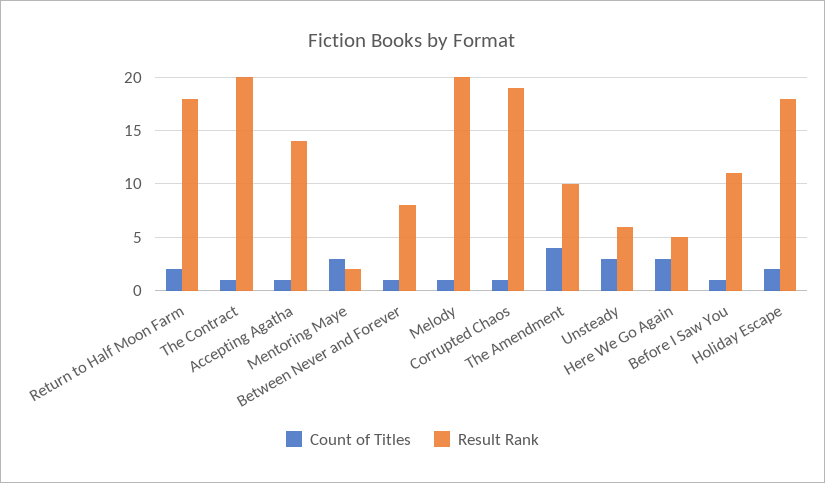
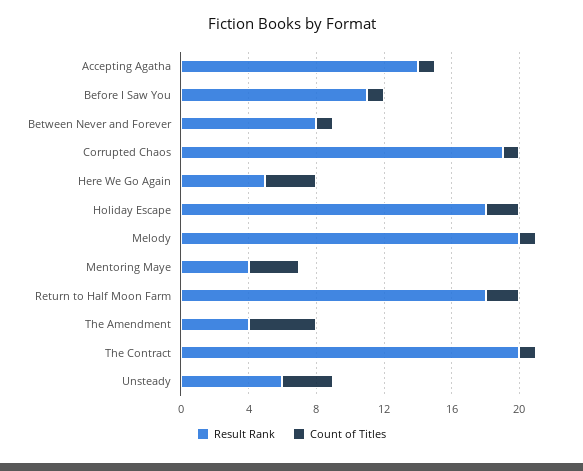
  {
    "Count of Titles": {
      "Return to Half Moon Farm": 2,
      "The Contract": 1,
      "Accepting Agatha": 1,
      "Mentoring Maye": 3,
      "Between Never and Forever": 1,
      "Melody": 1,
      "Corrupted Chaos": 1,
      "The Amendment": 4,
      "Unsteady": 3,
      "Here We Go Again": 3,
      "Before I Saw You": 1,
      "Holiday Escape": 2
    },
    "Result Rank": {
      "Return to Half Moon Farm": 18,
      "The Contract": 20,
      "Accepting Agatha": 14,
-     "Mentoring Maye": 2,
+     "Mentoring Maye": 4,
      "Between Never and Forever": 8,
      "Melody": 20,
      "Corrupted Chaos": 19,
-     "The Amendment": 10,
+     "The Amendment": 4,
      "Unsteady": 6,
      "Here We Go Again": 5,
      "Before I Saw You": 11,
      "Holiday Escape": 18
    }
  }

